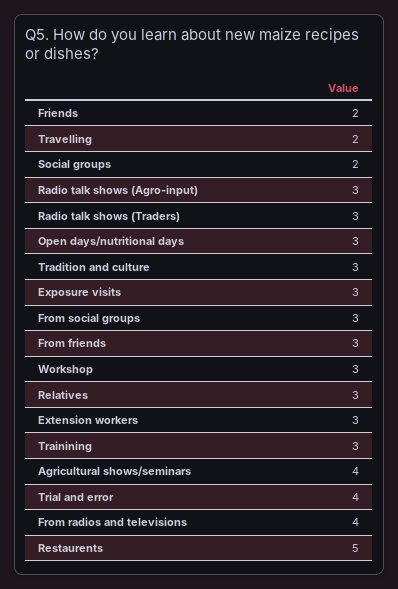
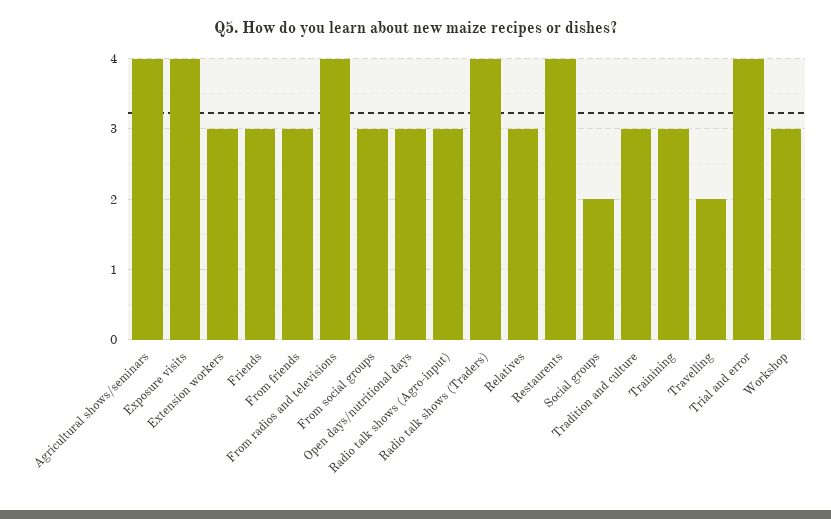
  {
-   "Friends": 2,
+   "Friends": 3,
    "Travelling": 2,
    "Social groups": 2,
    "Radio talk shows (Agro-input)": 3,
-   "Radio talk shows (Traders)": 3,
+   "Radio talk shows (Traders)": 4,
    "Open days/nutritional days": 3,
    "Tradition and culture": 3,
-   "Exposure visits": 3,
+   "Exposure visits": 4,
    "From social groups": 3,
    "From friends": 3,
    "Workshop": 3,
    "Relatives": 3,
    "Extension workers": 3,
    "Trainining": 3,
    "Agricultural shows/seminars": 4,
    "Trial and error": 4,
    "From radios and televisions": 4,
-   "Restaurents": 5
+   "Restaurents": 4
  }

